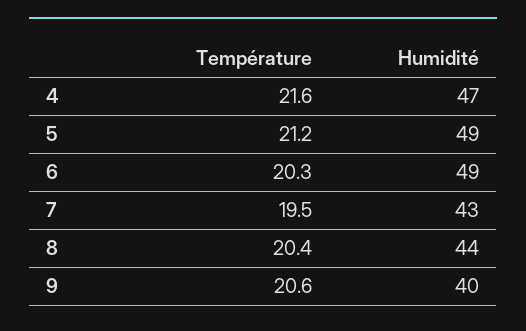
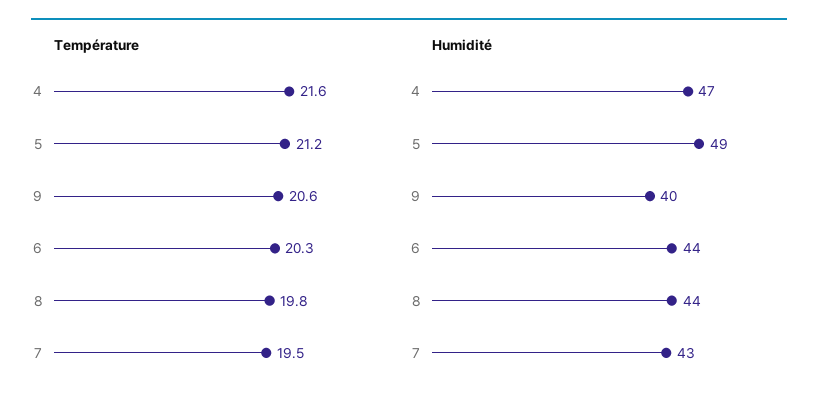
  {
    "Température": {
      "4": 21.6,
      "5": 21.2,
      "6": 20.3,
      "7": 19.5,
-     "8": 20.4,
+     "8": 19.8,
      "9": 20.6
    },
    "Humidité": {
      "4": 47,
      "5": 49,
-     "6": 49,
+     "6": 44,
      "7": 43,
      "8": 44,
      "9": 40
    }
  }

